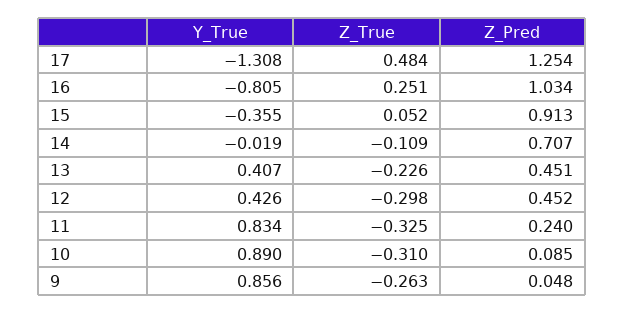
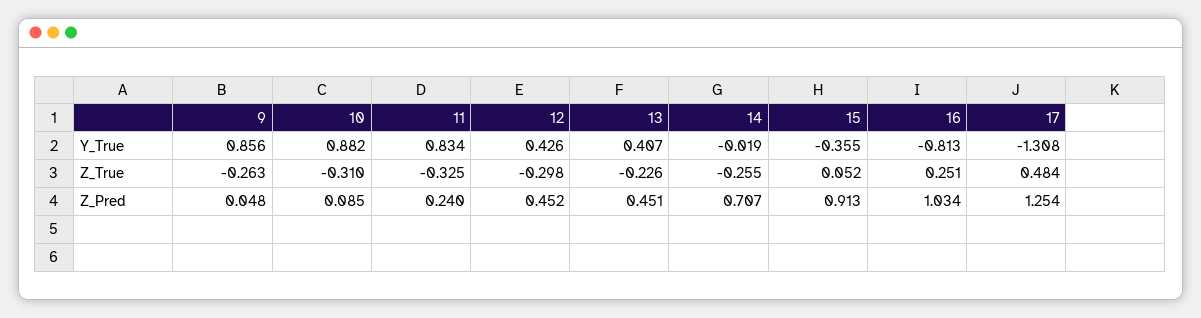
  {
    "Y_True": {
      "17": -1.308,
-     "16": -0.805,
+     "16": -0.813,
      "15": -0.355,
      "14": -0.019,
      "13": 0.407,
      "12": 0.426,
      "11": 0.834,
-     "10": 0.89,
+     "10": 0.882,
      "9": 0.856
    },
    "Z_True": {
      "17": 0.484,
      "16": 0.251,
      "15": 0.052,
-     "14": -0.109,
+     "14": -0.255,
      "13": -0.226,
      "12": -0.298,
      "11": -0.325,
      "10": -0.31,
      "9": -0.263
    },
    "Z_Pred": {
      "17": 1.254,
      "16": 1.034,
      "15": 0.913,
      "14": 0.707,
      "13": 0.451,
      "12": 0.452,
      "11": 0.24,
      "10": 0.085,
      "9": 0.048
    }
  }

